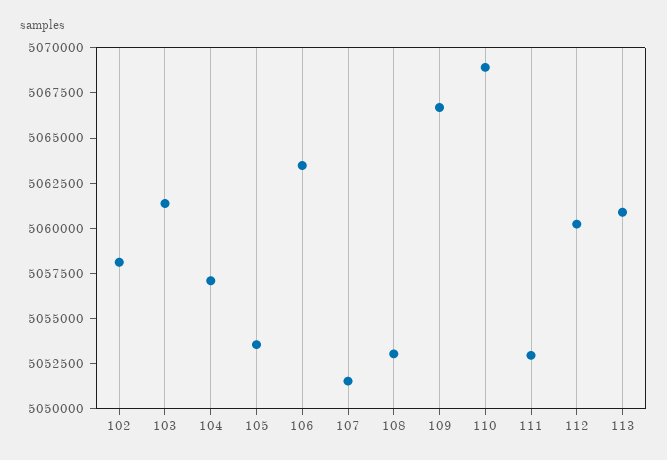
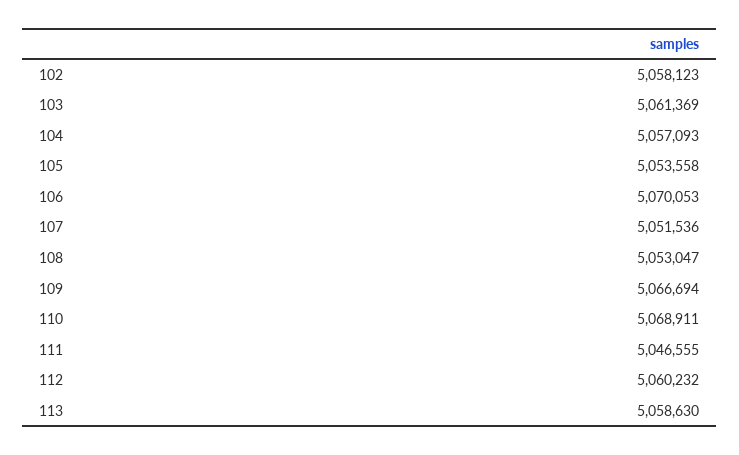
  {
    "102": 5058123,
    "103": 5061369,
    "104": 5057093,
    "105": 5053558,
-   "106": 5063500,
+   "106": 5070053,
    "107": 5051536,
    "108": 5053047,
    "109": 5066694,
    "110": 5068911,
-   "111": 5053000,
+   "111": 5046555,
    "112": 5060232,
-   "113": 5061000
+   "113": 5058630
  }

